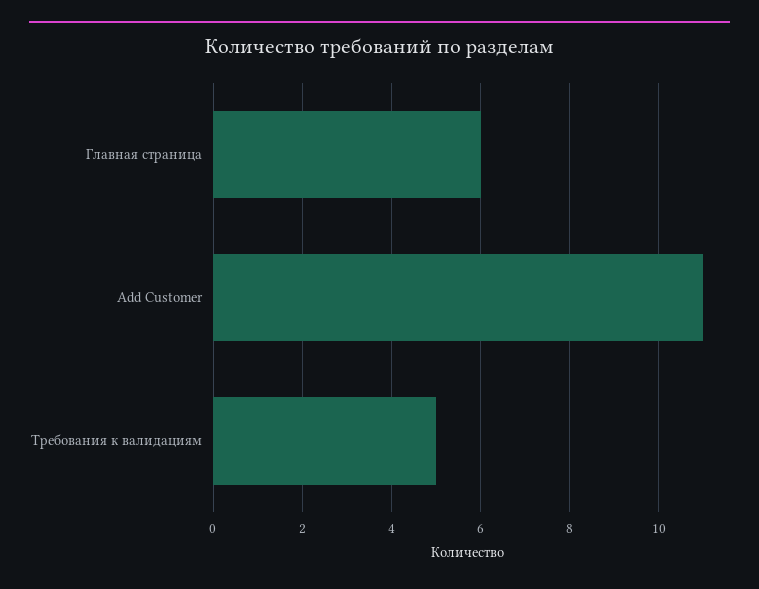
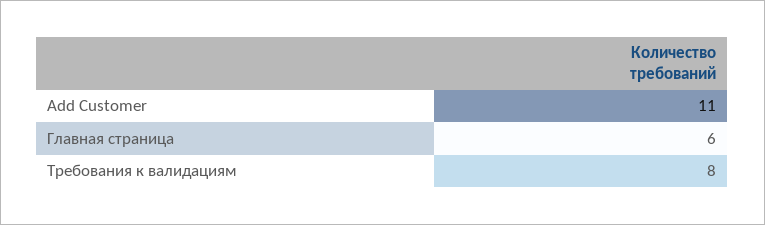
  {
    "Главная страница": 6,
    "Add Customer": 11,
-   "Требования к валидациям": 5
+   "Требования к валидациям": 8
  }

